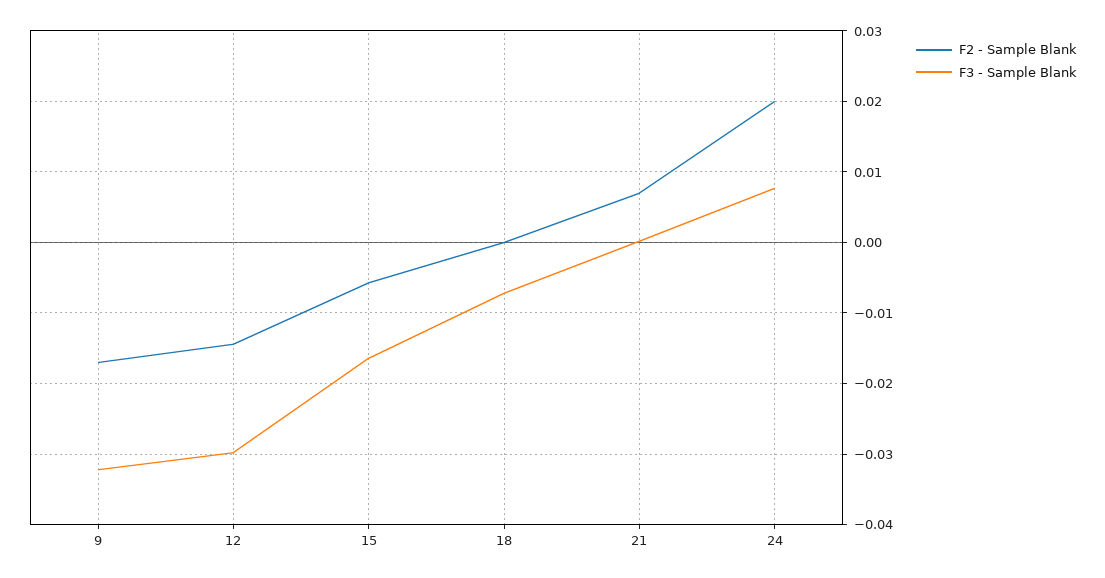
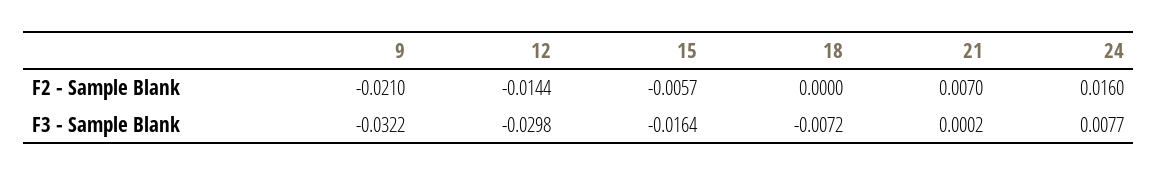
  {
    "F2 - Sample Blank": {
-     "9": -0.017,
+     "9": -0.021,
      "12": -0.0144,
      "15": -0.0057,
      "18": 0,
      "21": 0.007,
-     "24": 0.02
+     "24": 0.016
    },
    "F3 - Sample Blank": {
      "9": -0.0322,
      "12": -0.0298,
      "15": -0.0164,
      "18": -0.0072,
      "21": 0.0002,
      "24": 0.0077
    }
  }

